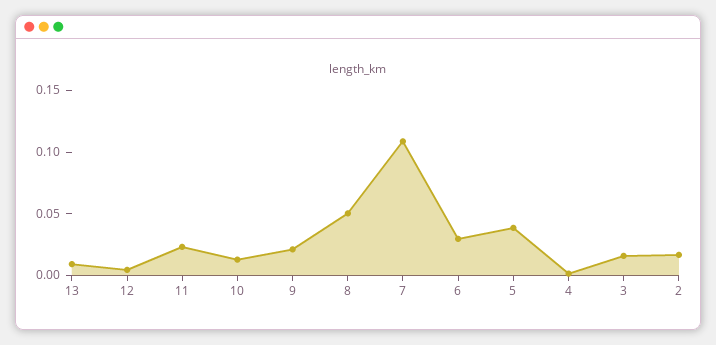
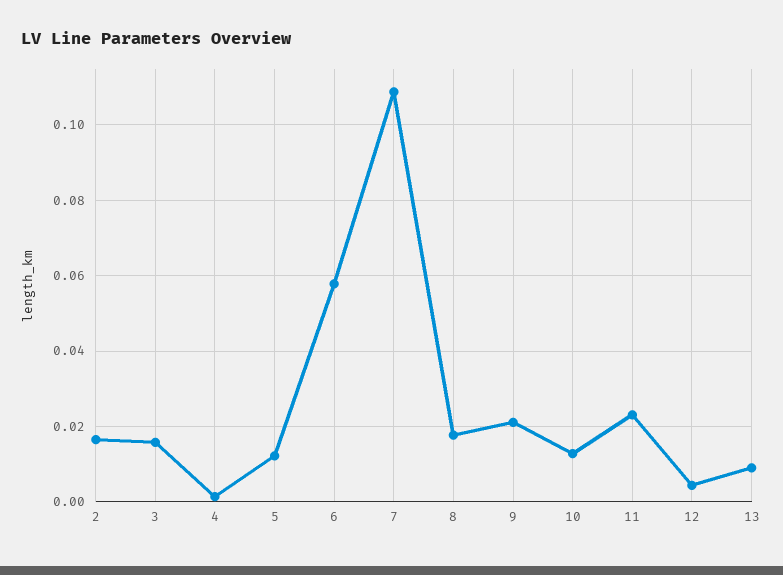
  {
    "13": 0.01,
    "12": 0.004,
    "11": 0.024,
    "10": 0.012,
    "9": 0.022,
-   "8": 0.05,
+   "8": 0.018,
    "7": 0.108,
-   "6": 0.03,
+   "6": 0.058,
-   "5": 0.04,
+   "5": 0.012,
    "4": 0.002,
    "3": 0.016,
    "2": 0.016
  }

